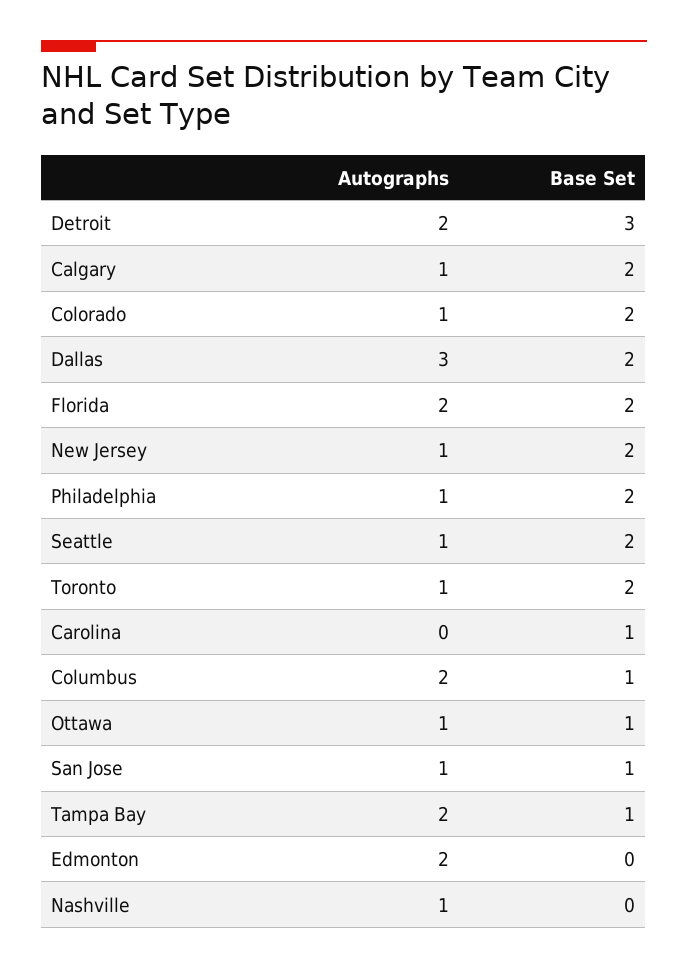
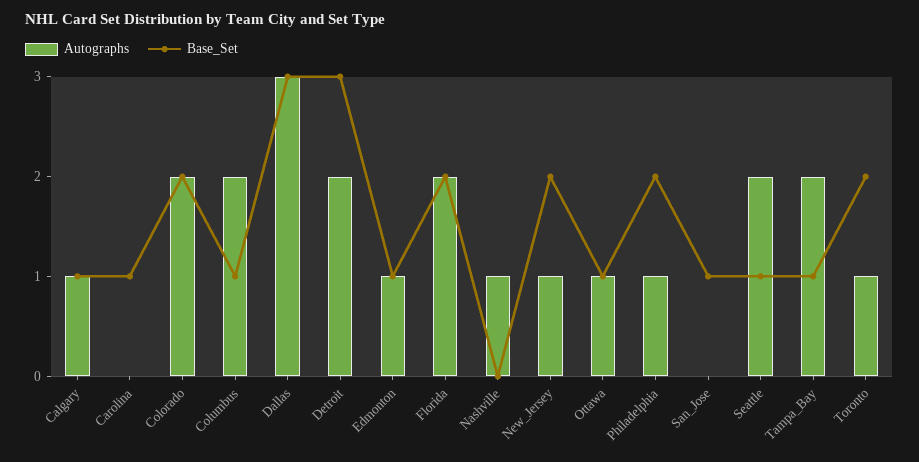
  {
    "Autographs": {
      "Detroit": 2,
      "Calgary": 1,
-     "Colorado": 1,
+     "Colorado": 2,
      "Dallas": 3,
      "Florida": 2,
      "New Jersey": 1,
      "Philadelphia": 1,
-     "Seattle": 1,
+     "Seattle": 2,
      "Toronto": 1,
      "Carolina": 0,
      "Columbus": 2,
      "Ottawa": 1,
-     "San Jose": 1,
+     "San Jose": 0,
      "Tampa Bay": 2,
-     "Edmonton": 2,
+     "Edmonton": 1,
      "Nashville": 1
    },
    "Base Set": {
      "Detroit": 3,
-     "Calgary": 2,
+     "Calgary": 1,
      "Colorado": 2,
-     "Dallas": 2,
+     "Dallas": 3,
      "Florida": 2,
      "New Jersey": 2,
      "Philadelphia": 2,
-     "Seattle": 2,
+     "Seattle": 1,
      "Toronto": 2,
      "Carolina": 1,
      "Columbus": 1,
      "Ottawa": 1,
      "San Jose": 1,
      "Tampa Bay": 1,
-     "Edmonton": 0,
+     "Edmonton": 1,
      "Nashville": 0
    }
  }

